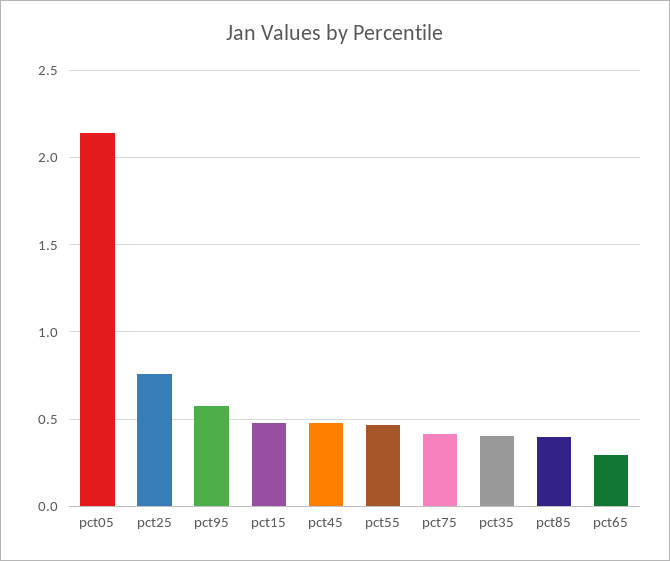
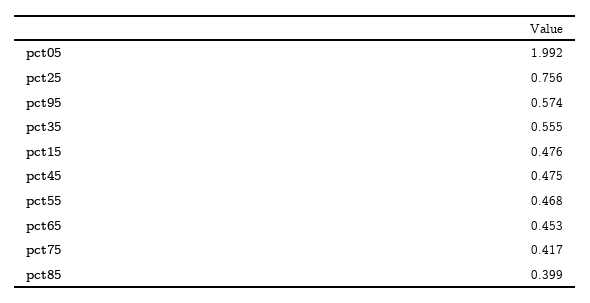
  {
-   "pct05": 2.15,
+   "pct05": 1.992,
    "pct25": 0.756,
    "pct95": 0.574,
    "pct15": 0.476,
    "pct45": 0.475,
    "pct55": 0.468,
    "pct75": 0.417,
-   "pct35": 0.4,
+   "pct35": 0.555,
    "pct85": 0.399,
-   "pct65": 0.3
+   "pct65": 0.453
  }

